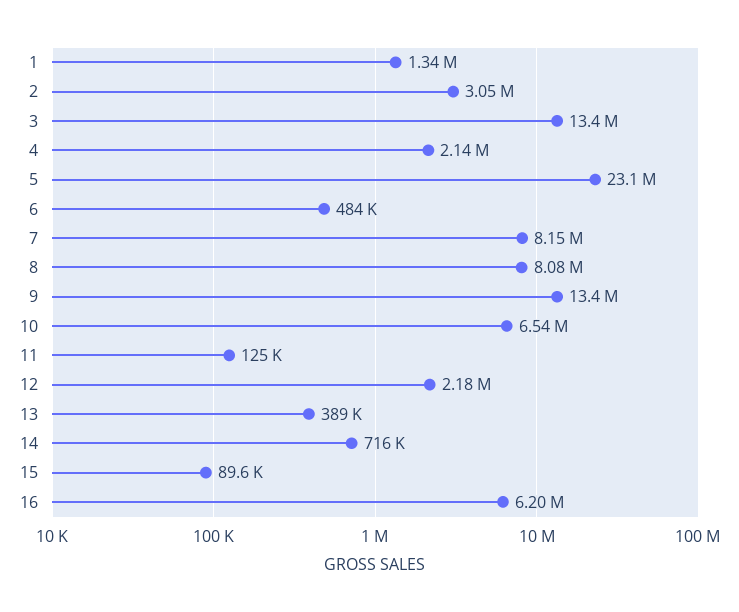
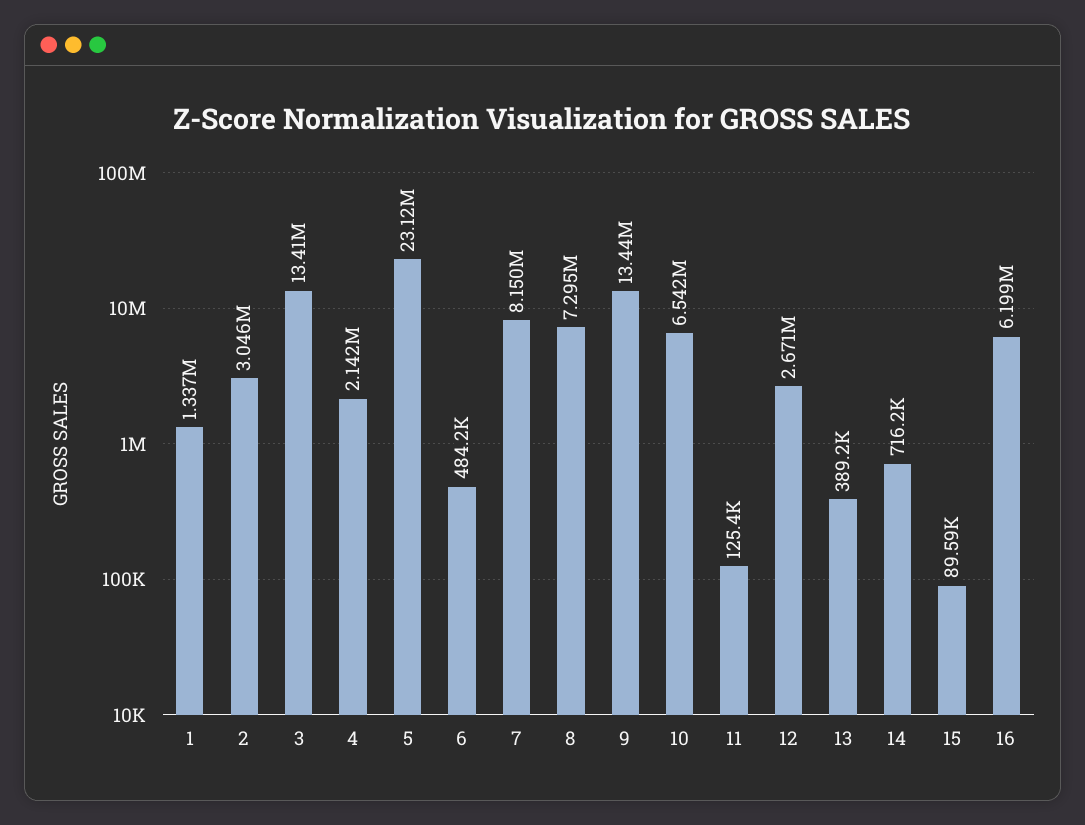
  {
    "1": 1337000,
    "2": 3046000,
    "3": 13410000,
    "4": 2142000,
    "5": 23120000,
    "6": 484200,
    "7": 8150000,
-   "8": 8080000,
+   "8": 7295000,
    "9": 13440000,
    "10": 6542000,
    "11": 125400,
-   "12": 2180000,
+   "12": 2671000,
    "13": 389200,
    "14": 716200,
    "15": 89590,
    "16": 6199000
  }

